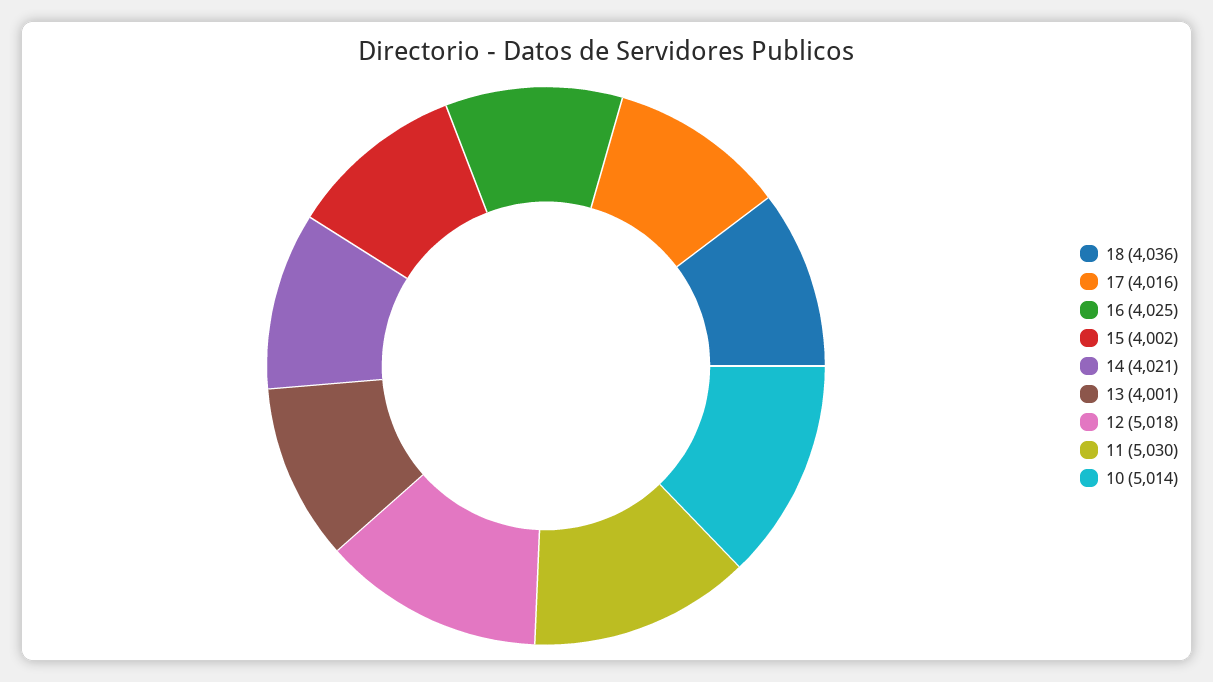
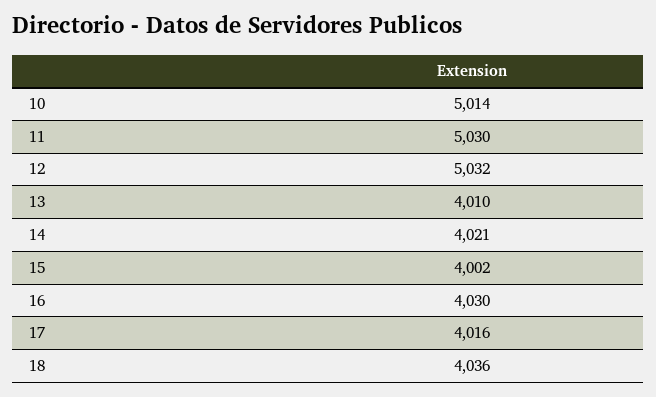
  {
    "18": 4036,
    "17": 4016,
-   "16": 4025,
+   "16": 4030,
    "15": 4002,
    "14": 4021,
-   "13": 4001,
+   "13": 4010,
-   "12": 5018,
+   "12": 5032,
    "11": 5030,
    "10": 5014
  }

